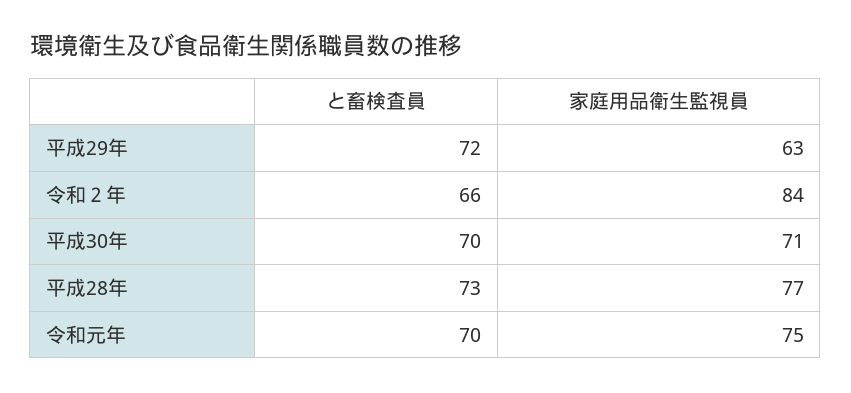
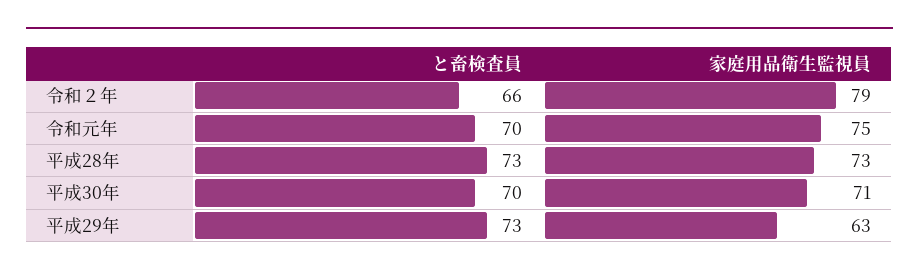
  {
    "と畜検査員": {
-     "平成29年": 72,
+     "平成29年": 73,
      "令和２年": 66,
      "平成30年": 70,
      "平成28年": 73,
      "令和元年": 70
    },
    "家庭用品衛生監視員": {
      "平成29年": 63,
-     "令和２年": 84,
+     "令和２年": 79,
      "平成30年": 71,
-     "平成28年": 77,
+     "平成28年": 73,
      "令和元年": 75
    }
  }

